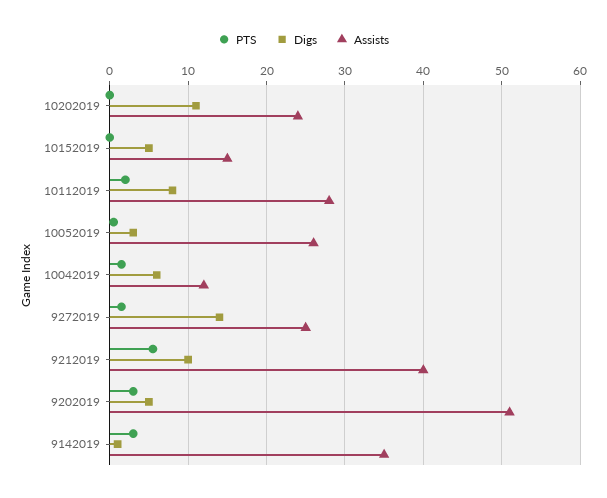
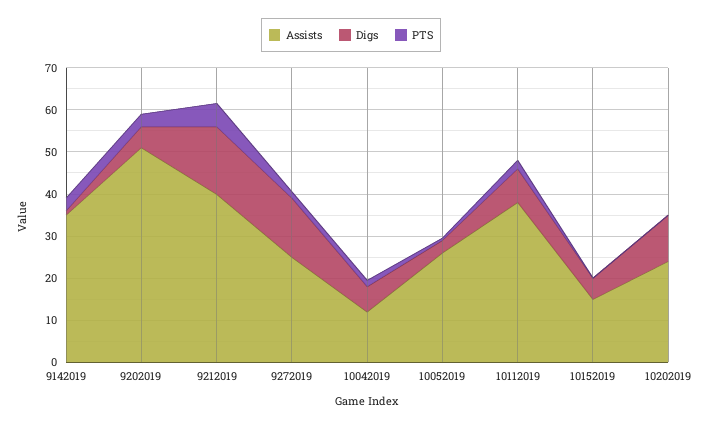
  {
    "PTS": {
      "10202019": 0,
      "10152019": 0,
      "10112019": 2,
      "10052019": 1,
      "10042019": 2,
      "9272019": 2,
      "9212019": 6,
      "9202019": 3,
      "9142019": 3
    },
    "Digs": {
      "10202019": 11,
      "10152019": 5,
      "10112019": 8,
      "10052019": 3,
      "10042019": 6,
      "9272019": 14,
-     "9212019": 10,
+     "9212019": 16,
      "9202019": 5,
      "9142019": 1
    },
    "Assists": {
      "10202019": 24,
      "10152019": 15,
-     "10112019": 28,
+     "10112019": 38,
      "10052019": 26,
      "10042019": 12,
      "9272019": 25,
      "9212019": 40,
      "9202019": 51,
      "9142019": 35
    }
  }

